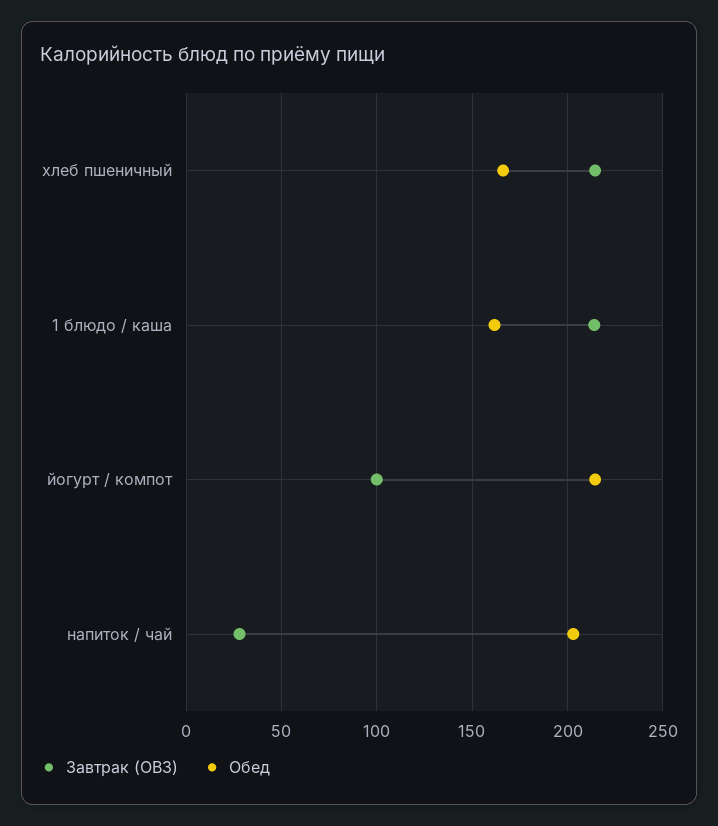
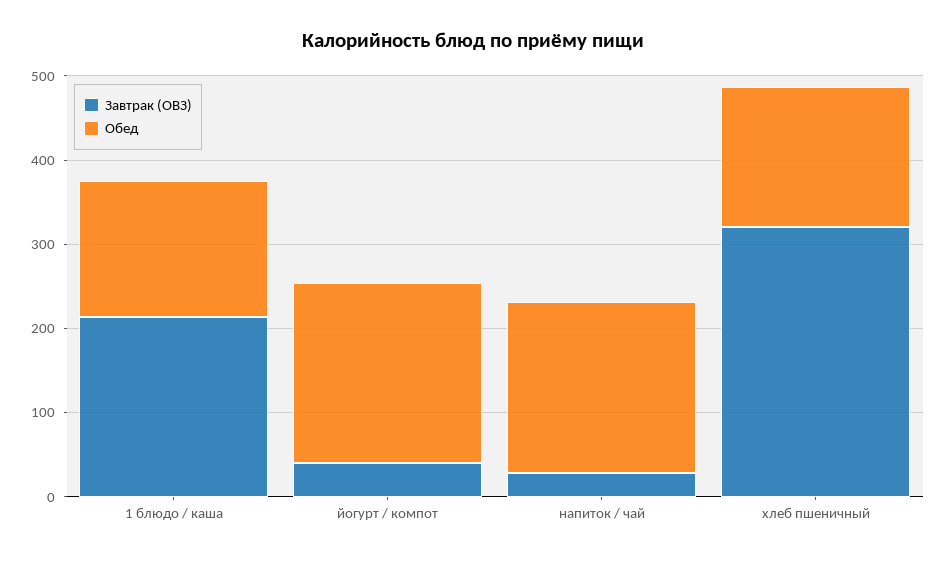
  {
    "Завтрак (ОВЗ)": {
-     "хлеб пшеничный": 215,
+     "хлеб пшеничный": 320,
      "1 блюдо / каша": 215,
-     "йогурт / компот": 100,
+     "йогурт / компот": 40,
      "напиток / чай": 30
    },
    "Обед": {
      "хлеб пшеничный": 165,
      "1 блюдо / каша": 160,
      "йогурт / компот": 215,
      "напиток / чай": 205
    }
  }

